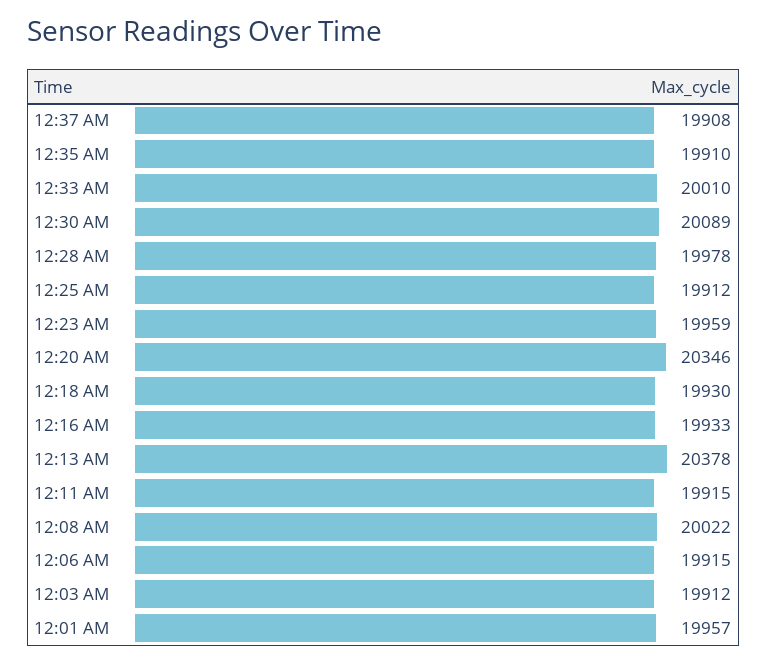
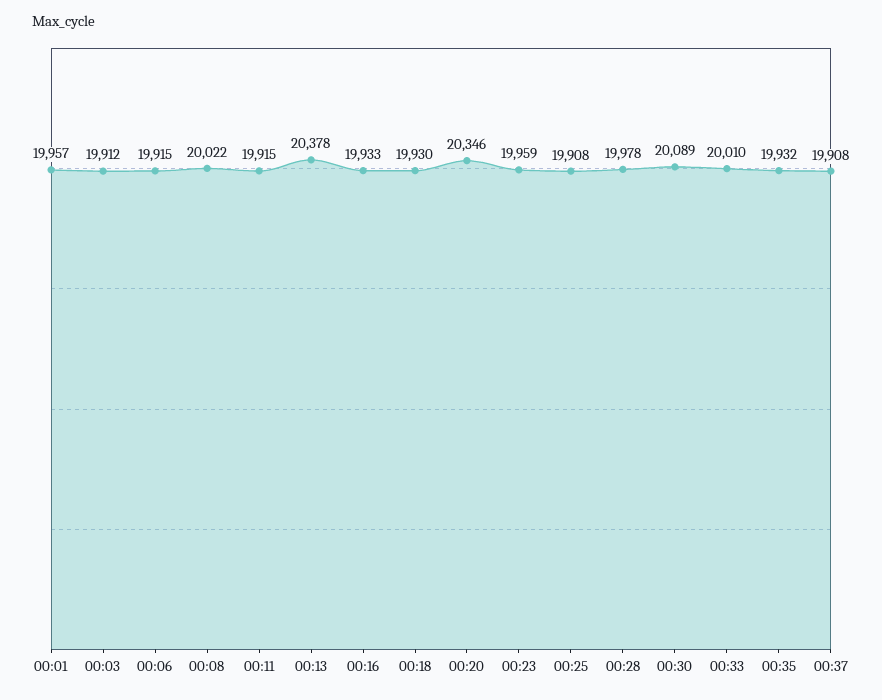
  {
    "12:37 AM": 19908,
-   "12:35 AM": 19910,
+   "12:35 AM": 19932,
    "12:33 AM": 20010,
    "12:30 AM": 20089,
    "12:28 AM": 19978,
-   "12:25 AM": 19912,
+   "12:25 AM": 19908,
    "12:23 AM": 19959,
    "12:20 AM": 20346,
    "12:18 AM": 19930,
    "12:16 AM": 19933,
    "12:13 AM": 20378,
    "12:11 AM": 19915,
    "12:08 AM": 20022,
    "12:06 AM": 19915,
    "12:03 AM": 19912,
    "12:01 AM": 19957
  }

